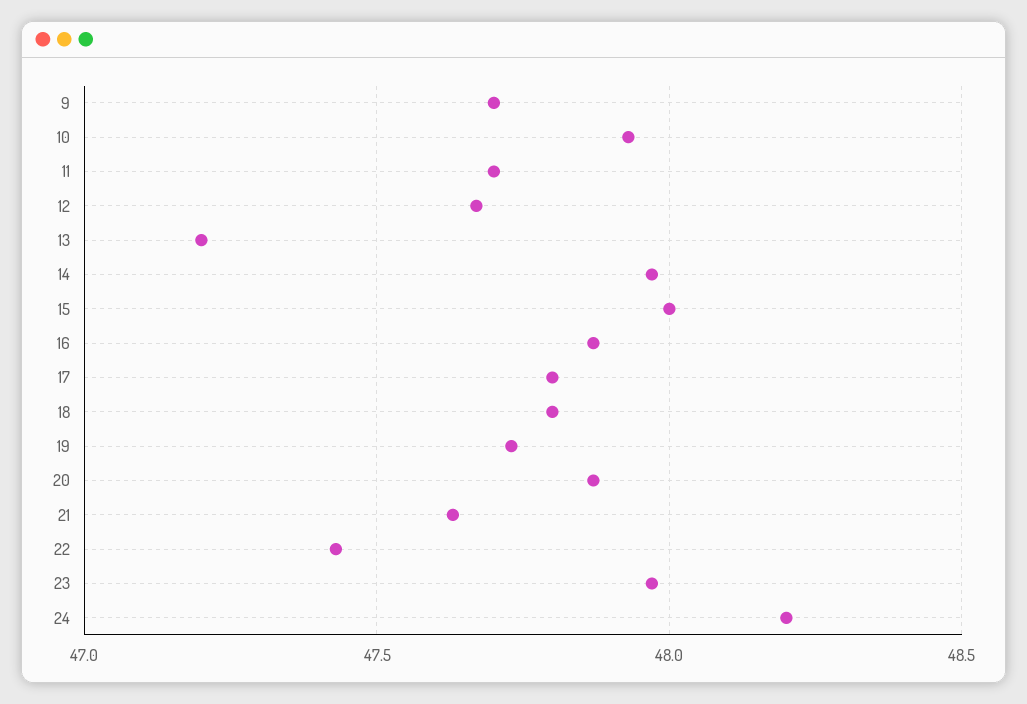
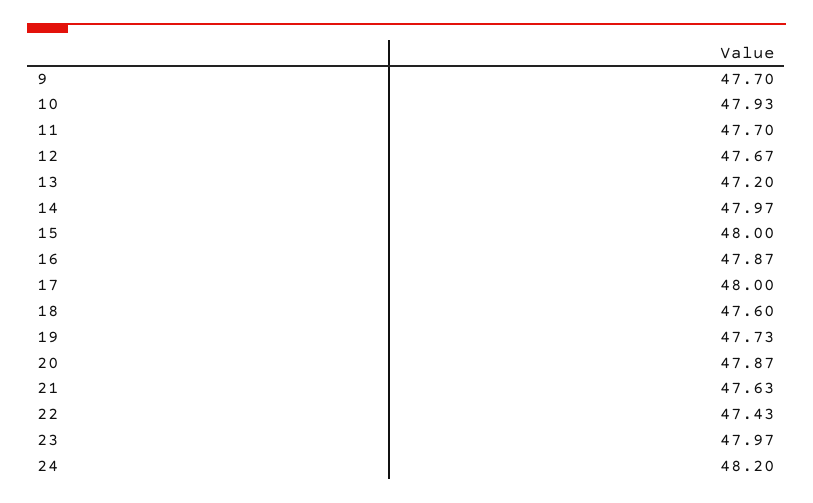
  {
    "9": 47.7,
    "10": 47.93,
    "11": 47.7,
    "12": 47.67,
    "13": 47.2,
    "14": 47.97,
    "15": 48,
    "16": 47.87,
-   "17": 47.8,
+   "17": 48,
-   "18": 47.8,
+   "18": 47.6,
    "19": 47.73,
    "20": 47.87,
    "21": 47.63,
    "22": 47.43,
    "23": 47.97,
    "24": 48.2
  }

